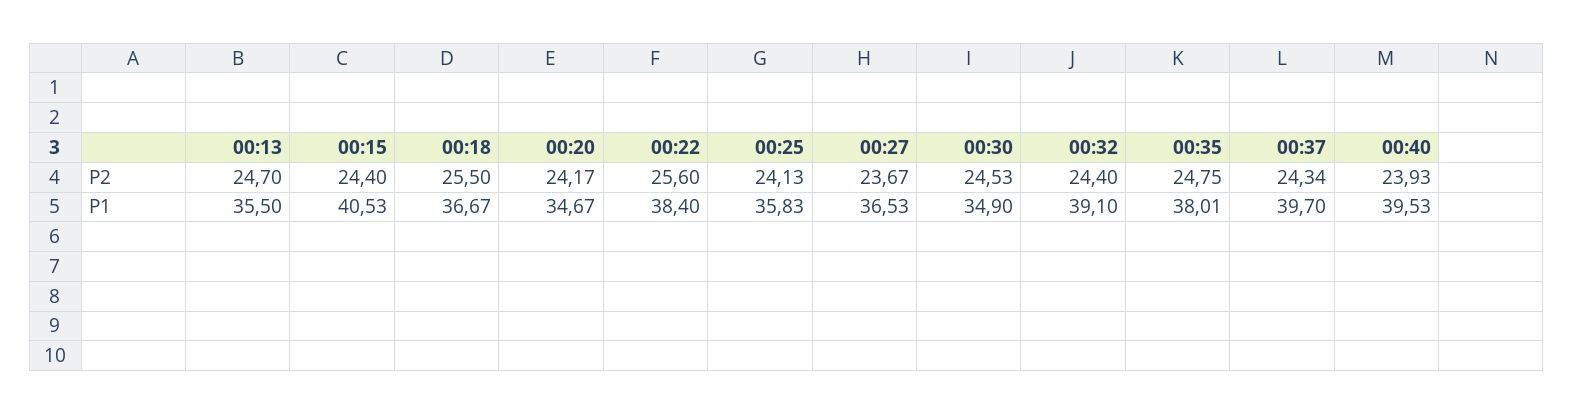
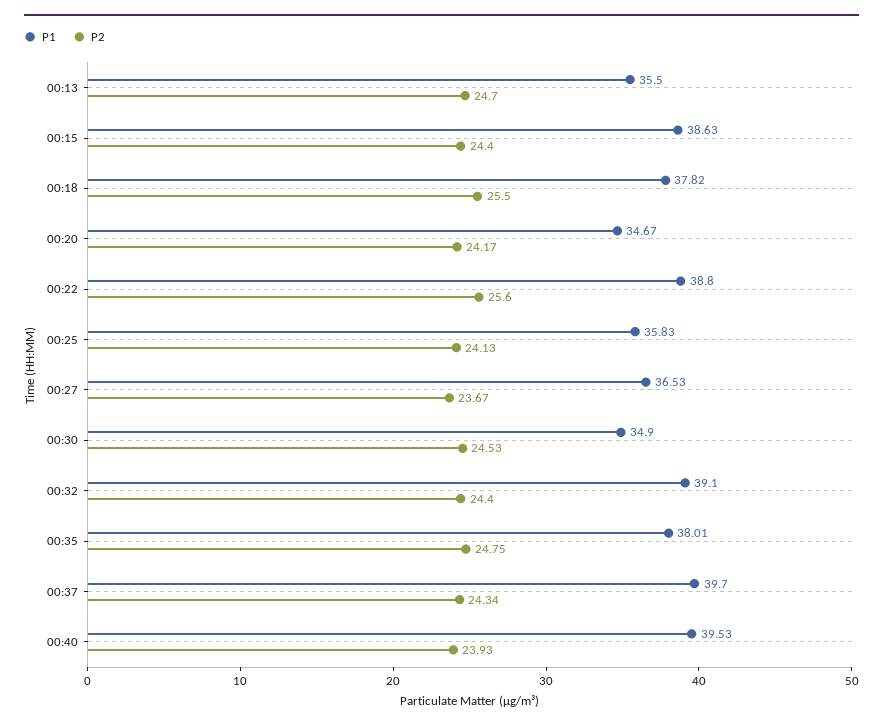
  {
    "P2": {
      "00:13": 24.7,
      "00:15": 24.4,
      "00:18": 25.5,
      "00:20": 24.17,
      "00:22": 25.6,
      "00:25": 24.13,
      "00:27": 23.67,
      "00:30": 24.53,
      "00:32": 24.4,
      "00:35": 24.75,
      "00:37": 24.34,
      "00:40": 23.93
    },
    "P1": {
      "00:13": 35.5,
-     "00:15": 40.53,
+     "00:15": 38.63,
-     "00:18": 36.67,
+     "00:18": 37.82,
      "00:20": 34.67,
-     "00:22": 38.4,
+     "00:22": 38.8,
      "00:25": 35.83,
      "00:27": 36.53,
      "00:30": 34.9,
      "00:32": 39.1,
      "00:35": 38.01,
      "00:37": 39.7,
      "00:40": 39.53
    }
  }

